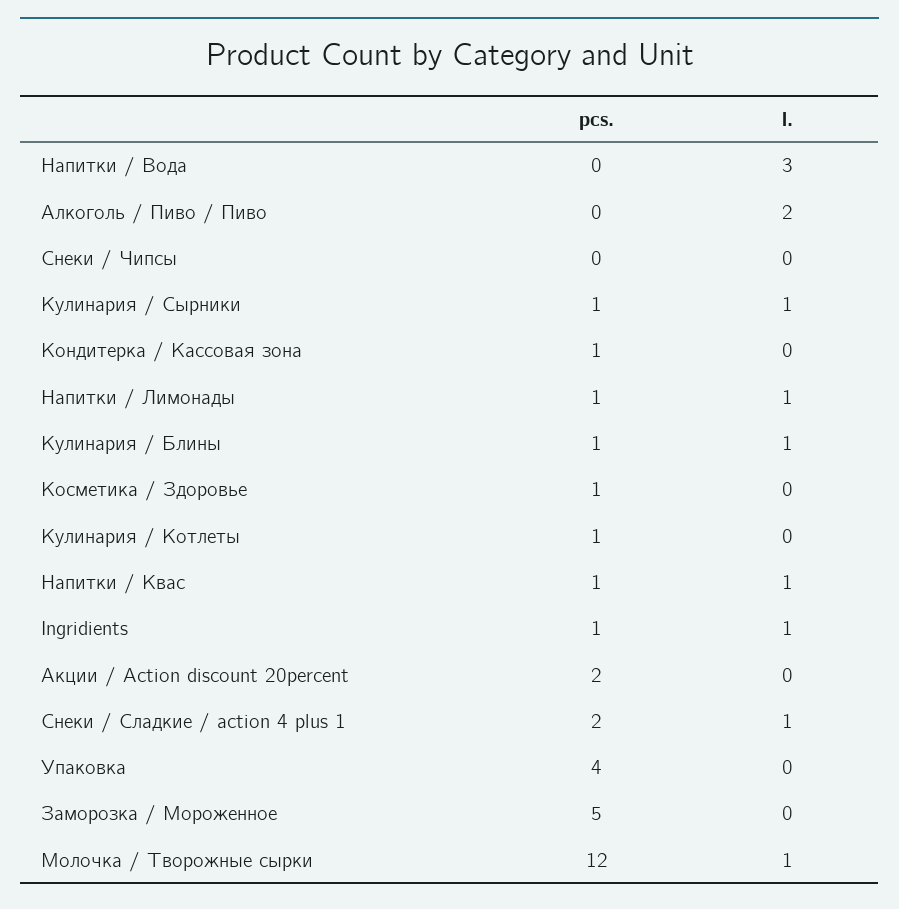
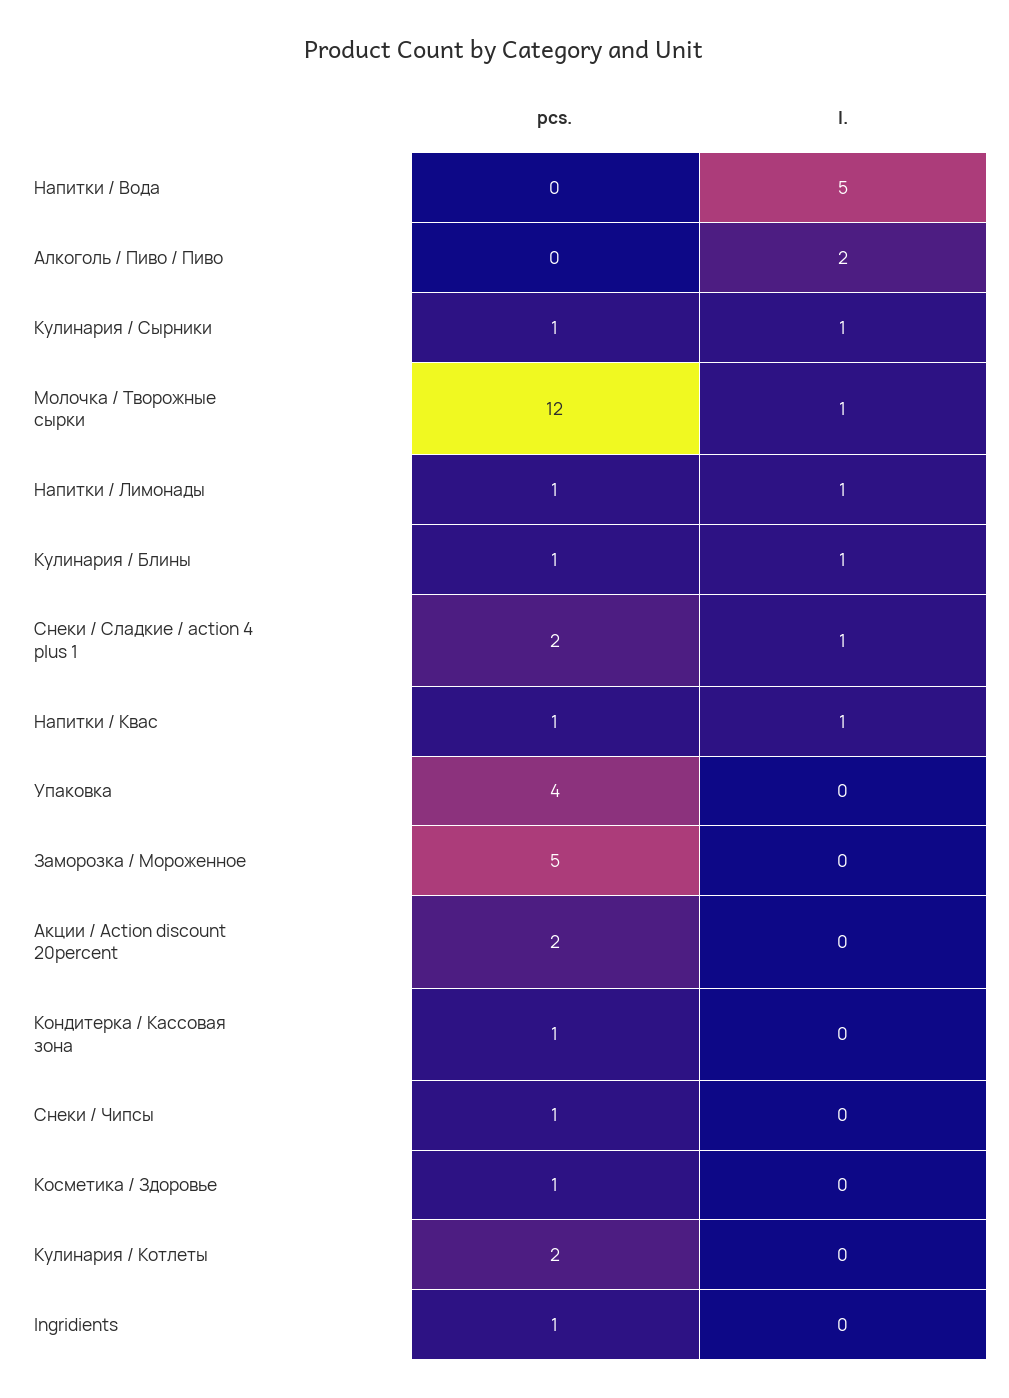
  {
    "pcs.": {
      "Напитки / Вода": 0,
      "Алкоголь / Пиво / Пиво": 0,
-     "Снеки / Чипсы": 0,
+     "Снеки / Чипсы": 1,
      "Кулинария / Сырники": 1,
      "Кондитерка / Кассовая зона": 1,
      "Напитки / Лимонады": 1,
      "Кулинария / Блины": 1,
      "Косметика / Здоровье": 1,
-     "Кулинария / Котлеты": 1,
+     "Кулинария / Котлеты": 2,
      "Напитки / Квас": 1,
      "Ingridients": 1,
      "Акции / Action discount 20percent": 2,
      "Снеки / Сладкие / action 4 plus 1": 2,
      "Упаковка": 4,
      "Заморозка / Мороженное": 5,
      "Молочка / Творожные сырки": 12
    },
    "l.": {
-     "Напитки / Вода": 3,
+     "Напитки / Вода": 5,
      "Алкоголь / Пиво / Пиво": 2,
      "Снеки / Чипсы": 0,
      "Кулинария / Сырники": 1,
      "Кондитерка / Кассовая зона": 0,
      "Напитки / Лимонады": 1,
      "Кулинария / Блины": 1,
      "Косметика / Здоровье": 0,
      "Кулинария / Котлеты": 0,
      "Напитки / Квас": 1,
-     "Ingridients": 1,
+     "Ingridients": 0,
      "Акции / Action discount 20percent": 0,
      "Снеки / Сладкие / action 4 plus 1": 1,
      "Упаковка": 0,
      "Заморозка / Мороженное": 0,
      "Молочка / Творожные сырки": 1
    }
  }

